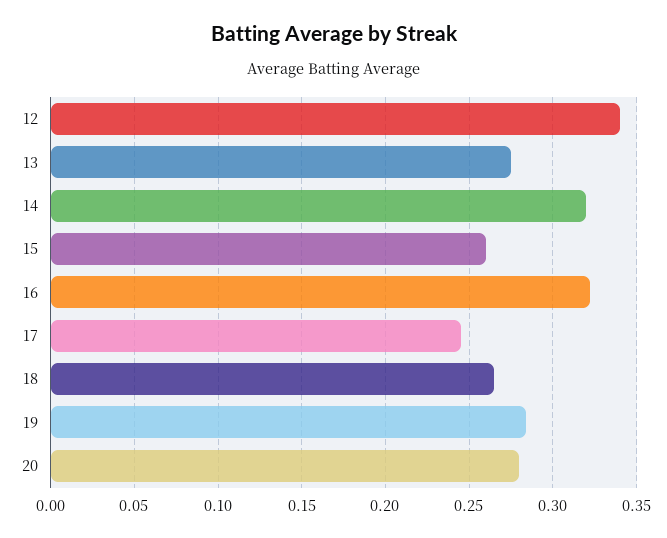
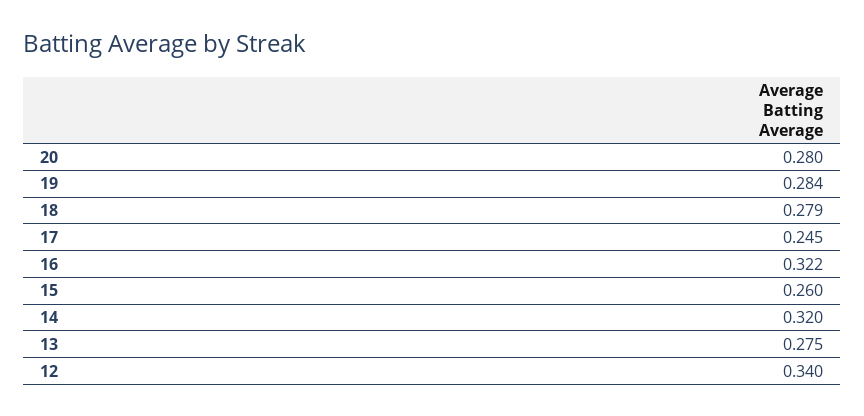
  {
    "12": 0.34,
    "13": 0.275,
    "14": 0.32,
    "15": 0.26,
    "16": 0.322,
    "17": 0.245,
-   "18": 0.265,
+   "18": 0.279,
    "19": 0.284,
    "20": 0.28
  }

